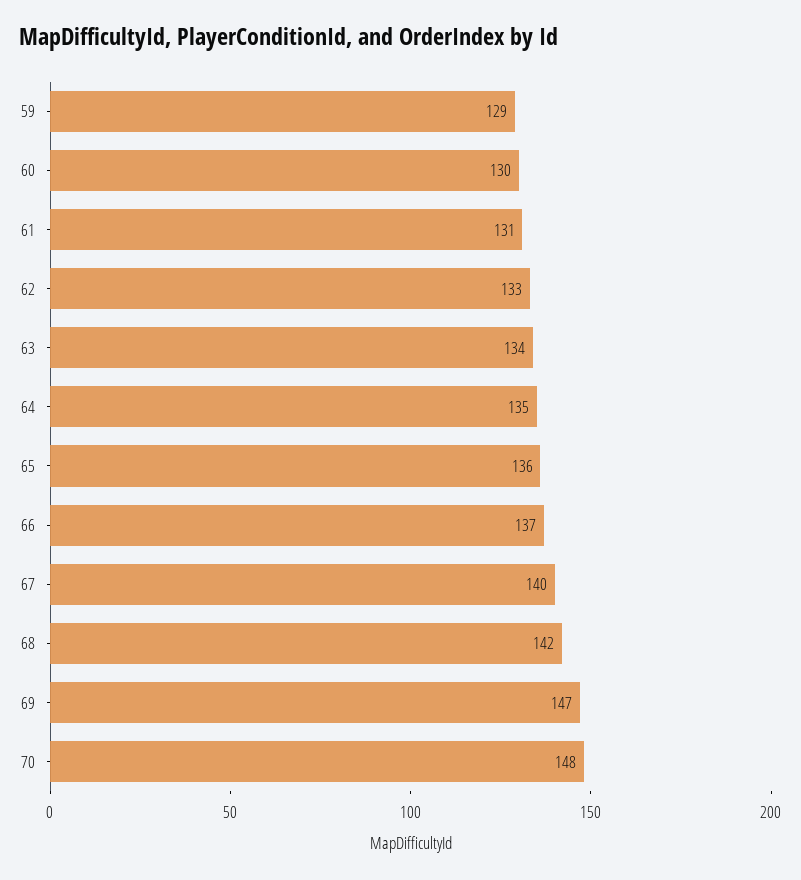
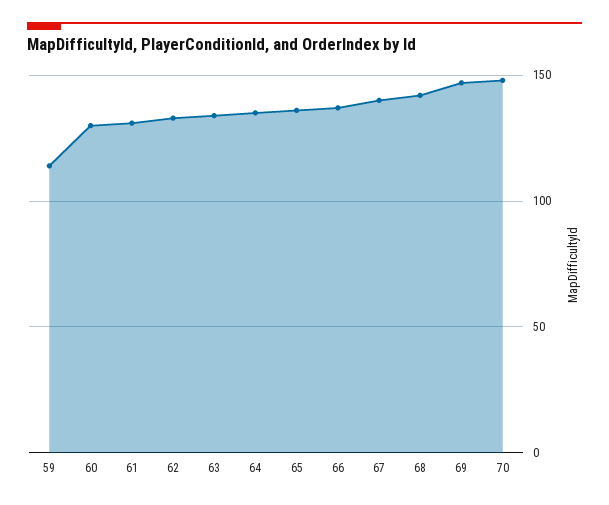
  {
-   "59": 129,
+   "59": 115,
    "60": 130,
    "61": 131,
    "62": 133,
    "63": 134,
    "64": 135,
    "65": 136,
    "66": 137,
    "67": 140,
    "68": 142,
    "69": 147,
    "70": 148
  }

